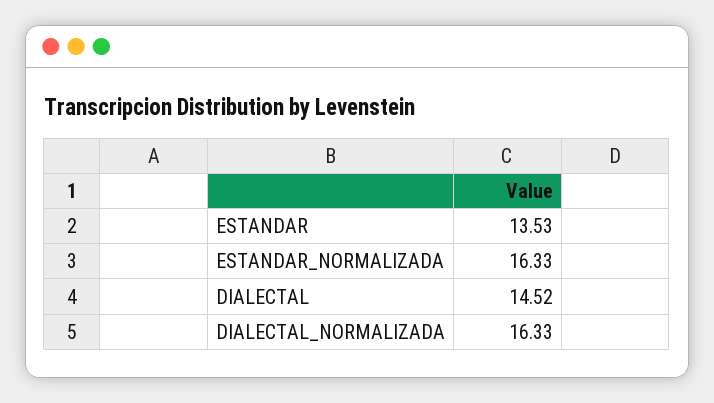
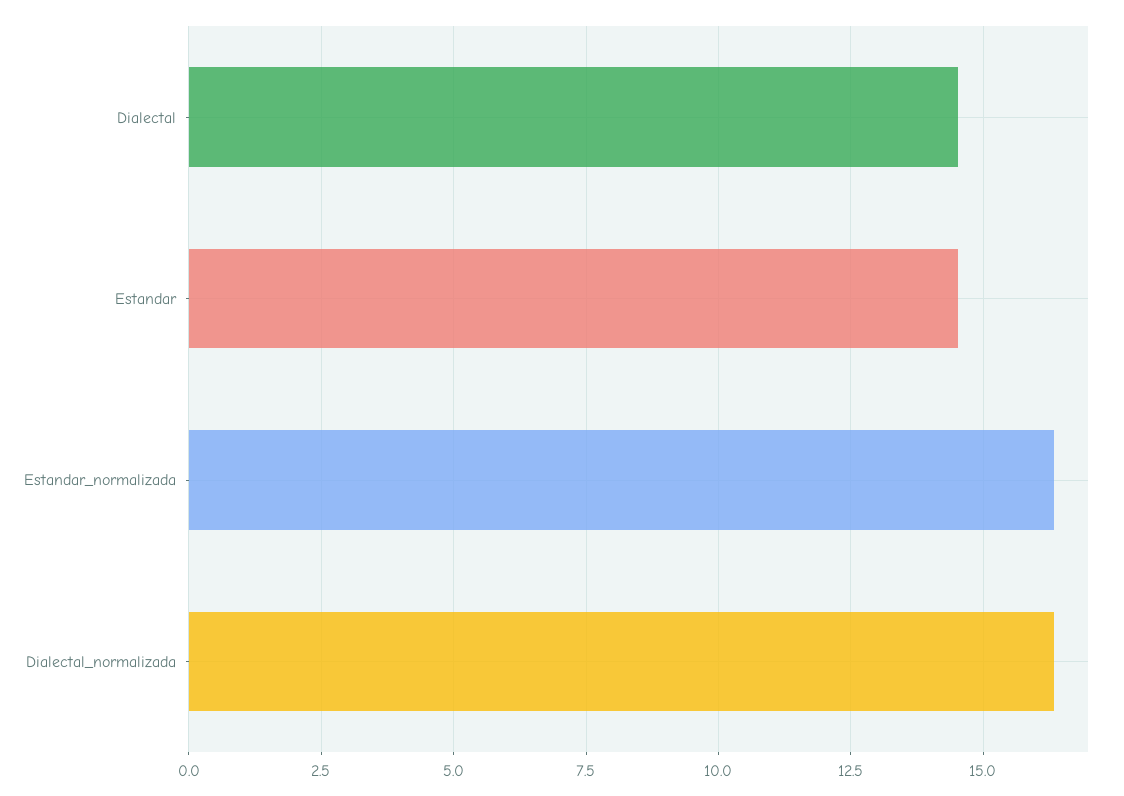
  {
-   "ESTANDAR": 13.53,
+   "ESTANDAR": 14.5,
    "ESTANDAR_NORMALIZADA": 16.33,
    "DIALECTAL": 14.52,
    "DIALECTAL_NORMALIZADA": 16.33
  }

